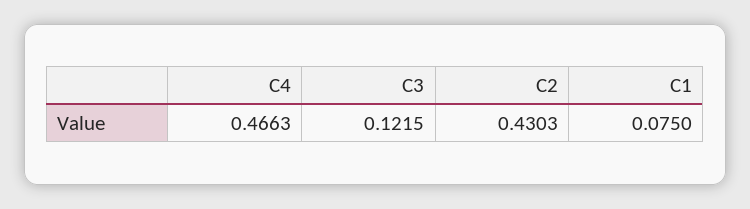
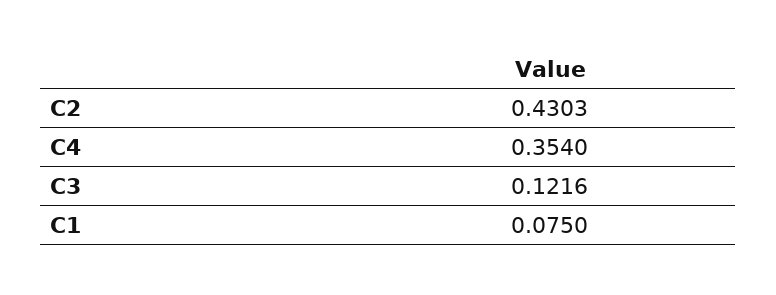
  {
-   "C4": 0.4663,
+   "C4": 0.354,
-   "C3": 0.1215,
+   "C3": 0.1216,
    "C2": 0.4303,
    "C1": 0.075
  }

